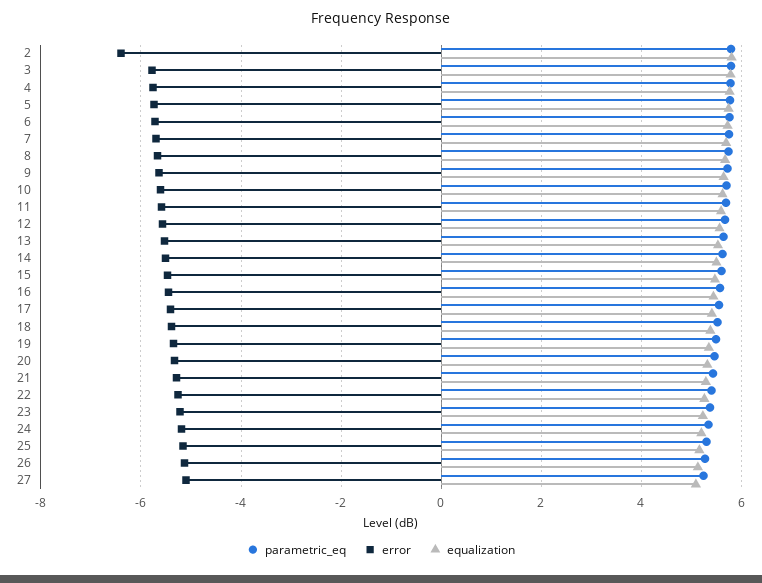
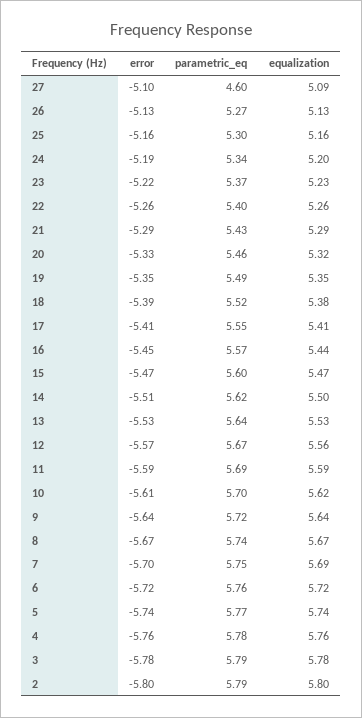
  {
    "parametric_eq": {
      "2": 5.79,
      "3": 5.79,
      "4": 5.78,
      "5": 5.77,
      "6": 5.76,
      "7": 5.75,
      "8": 5.74,
      "9": 5.72,
      "10": 5.7,
      "11": 5.69,
      "12": 5.67,
      "13": 5.64,
      "14": 5.62,
      "15": 5.6,
      "16": 5.57,
      "17": 5.55,
      "18": 5.52,
      "19": 5.49,
      "20": 5.46,
      "21": 5.43,
      "22": 5.4,
      "23": 5.37,
      "24": 5.34,
      "25": 5.3,
      "26": 5.27,
-     "27": 5.2
+     "27": 4.6
    },
    "error": {
-     "2": -6.4,
+     "2": -5.8,
      "3": -5.78,
      "4": -5.76,
      "5": -5.74,
      "6": -5.72,
      "7": -5.7,
      "8": -5.67,
      "9": -5.64,
      "10": -5.61,
      "11": -5.59,
      "12": -5.57,
      "13": -5.53,
      "14": -5.51,
      "15": -5.47,
      "16": -5.45,
      "17": -5.41,
      "18": -5.39,
      "19": -5.35,
      "20": -5.33,
      "21": -5.29,
      "22": -5.26,
      "23": -5.22,
      "24": -5.19,
      "25": -5.16,
      "26": -5.13,
      "27": -5.1
    },
    "equalization": {
      "2": 5.8,
      "3": 5.78,
      "4": 5.76,
      "5": 5.74,
      "6": 5.72,
      "7": 5.69,
      "8": 5.67,
      "9": 5.64,
      "10": 5.62,
      "11": 5.59,
      "12": 5.56,
      "13": 5.53,
      "14": 5.5,
      "15": 5.47,
      "16": 5.44,
      "17": 5.41,
      "18": 5.38,
      "19": 5.35,
      "20": 5.32,
      "21": 5.29,
      "22": 5.26,
      "23": 5.23,
      "24": 5.2,
      "25": 5.16,
      "26": 5.13,
      "27": 5.09
    }
  }

